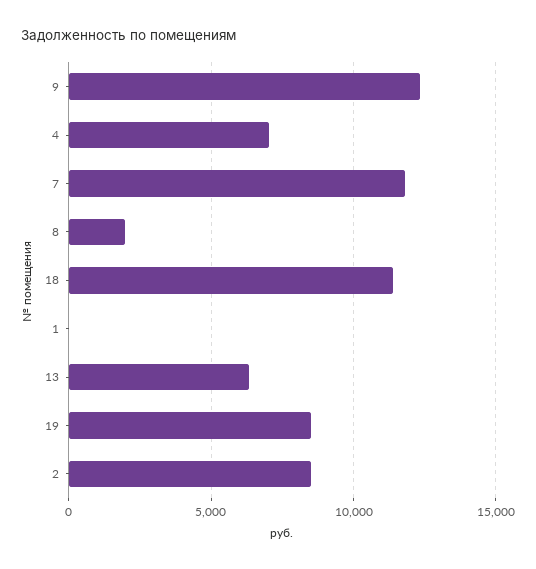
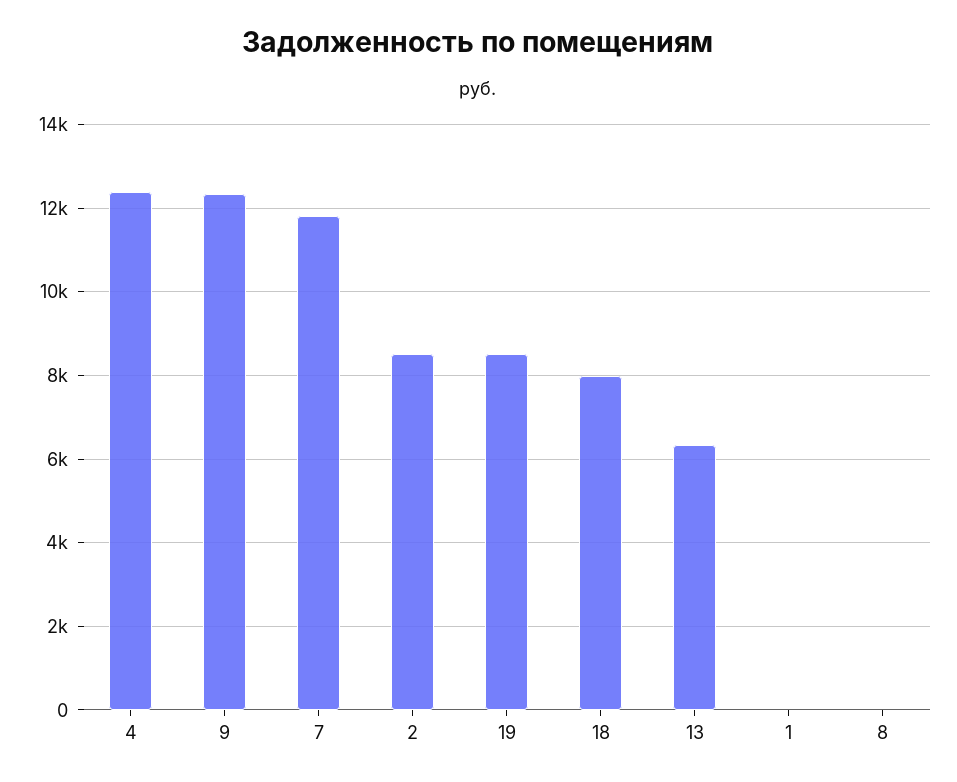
  {
    "9": 12400,
-   "4": 7000,
+   "4": 12400,
    "7": 11800,
-   "8": 2000,
+   "8": 0,
-   "18": 11500,
+   "18": 8000,
    "1": 0,
    "13": 6400,
    "19": 8600,
    "2": 8600
  }

